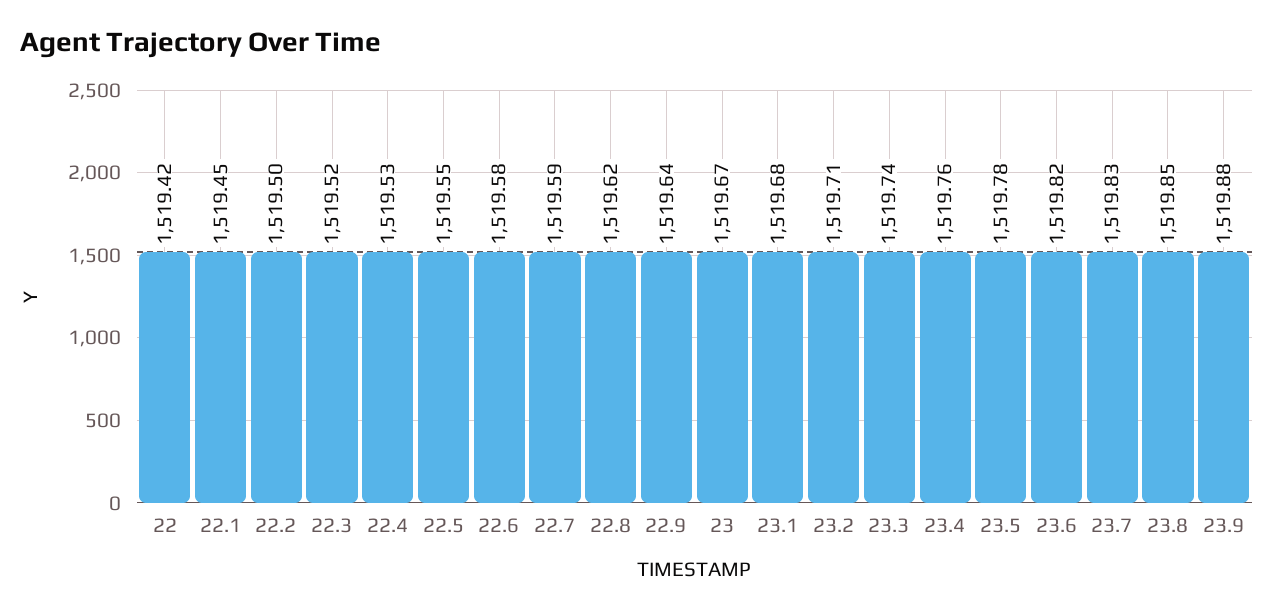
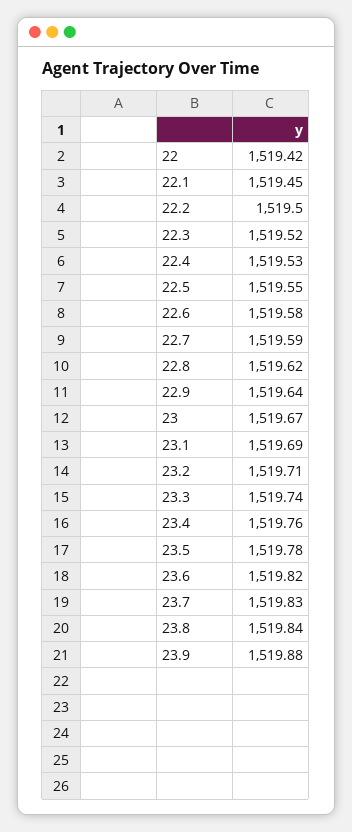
  {
    "22": 1519.42,
    "22.1": 1519.45,
    "22.2": 1519.5,
    "22.3": 1519.52,
    "22.4": 1519.53,
    "22.5": 1519.55,
    "22.6": 1519.58,
    "22.7": 1519.59,
    "22.8": 1519.62,
    "22.9": 1519.64,
    "23": 1519.67,
-   "23.1": 1519.68,
+   "23.1": 1519.69,
    "23.2": 1519.71,
    "23.3": 1519.74,
    "23.4": 1519.76,
    "23.5": 1519.78,
    "23.6": 1519.82,
    "23.7": 1519.83,
-   "23.8": 1519.85,
+   "23.8": 1519.84,
    "23.9": 1519.88
  }

